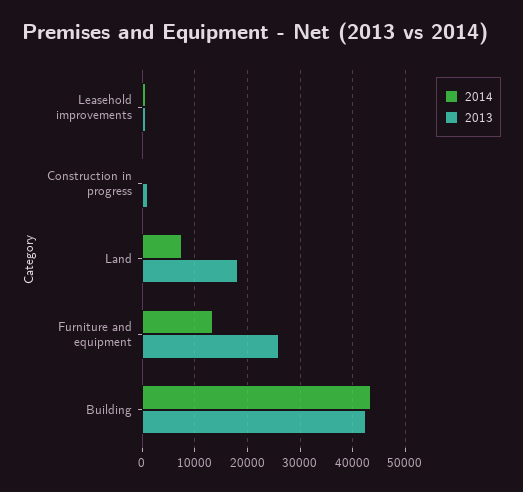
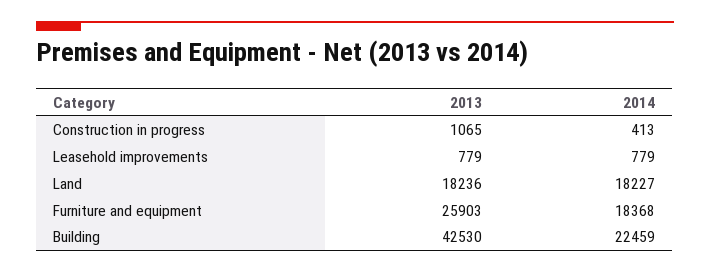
  {
    "2014": {
      "Leasehold improvements": 779,
      "Construction in progress": 413,
-     "Land": 8000,
+     "Land": 18227,
-     "Furniture and equipment": 14000,
+     "Furniture and equipment": 18368,
-     "Building": 44000
+     "Building": 22459
    },
    "2013": {
      "Leasehold improvements": 779,
      "Construction in progress": 1065,
      "Land": 18236,
      "Furniture and equipment": 25903,
      "Building": 42530
    }
  }

